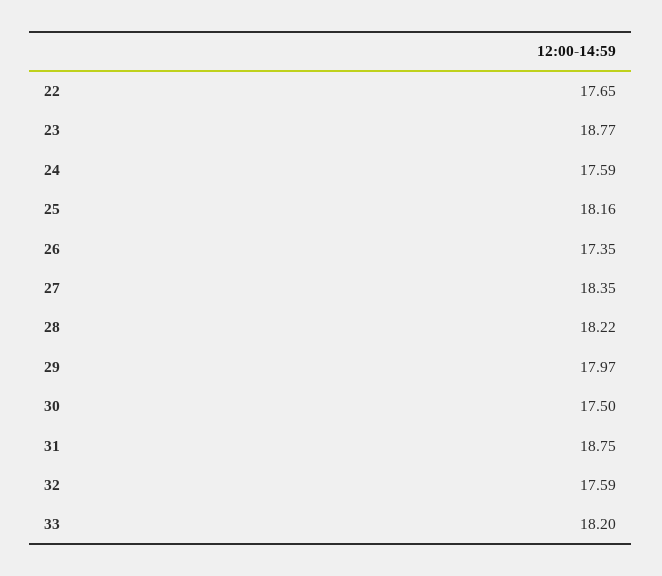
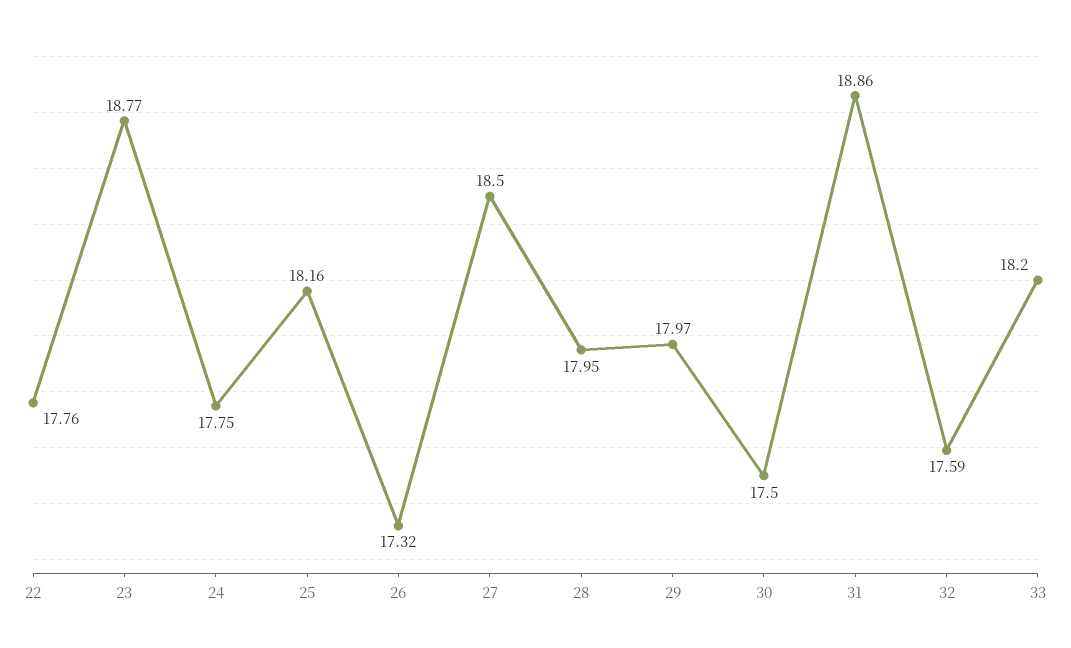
  {
-   "22": 17.65,
+   "22": 17.76,
    "23": 18.77,
-   "24": 17.59,
+   "24": 17.75,
    "25": 18.16,
-   "26": 17.35,
+   "26": 17.32,
-   "27": 18.35,
+   "27": 18.5,
-   "28": 18.22,
+   "28": 17.95,
    "29": 17.97,
    "30": 17.5,
-   "31": 18.75,
+   "31": 18.86,
    "32": 17.59,
    "33": 18.2
  }

